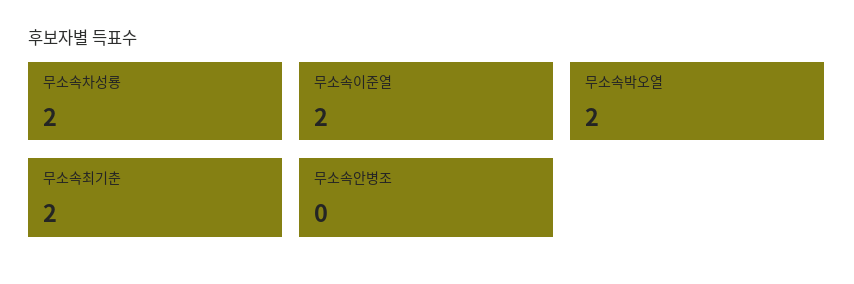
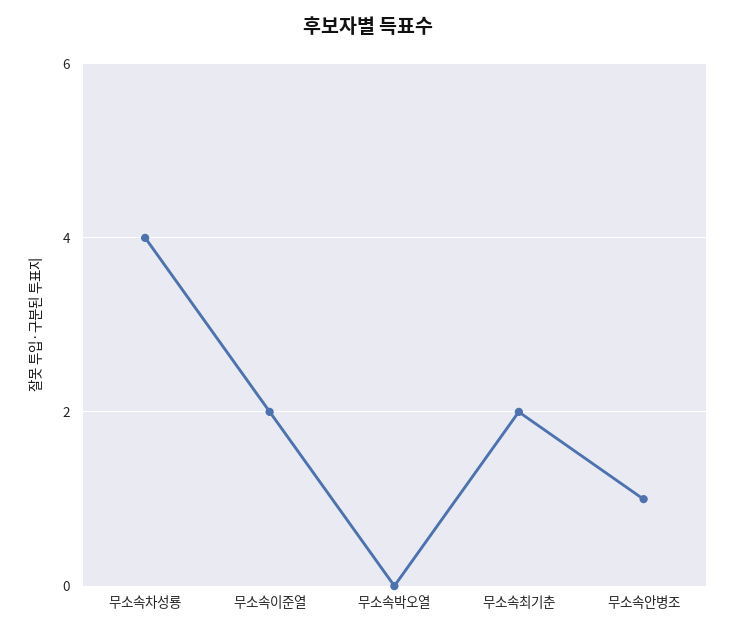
  {
-   "무소속차성룡": 2,
+   "무소속차성룡": 4,
    "무소속이준열": 2,
-   "무소속박오열": 2,
+   "무소속박오열": 0,
    "무소속최기춘": 2,
-   "무소속안병조": 0
+   "무소속안병조": 1
  }

